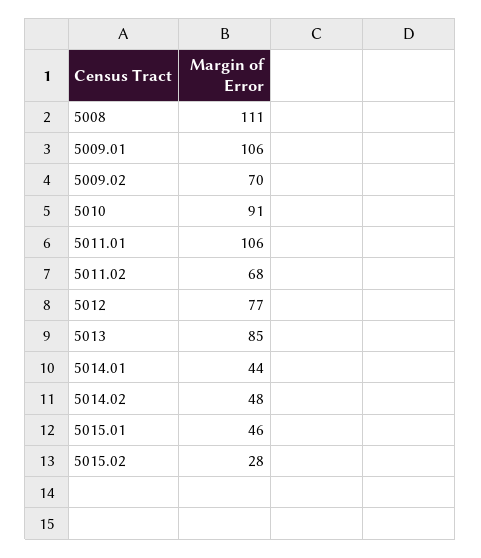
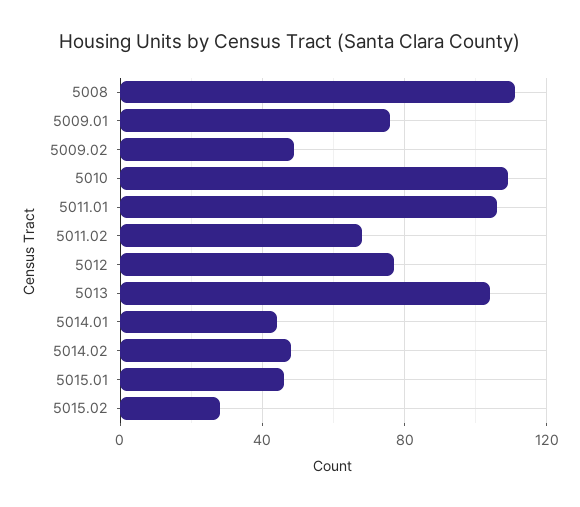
  {
    "5008": 111,
-   "5009.01": 106,
+   "5009.01": 75,
-   "5009.02": 70,
+   "5009.02": 50,
-   "5010": 91,
+   "5010": 110,
    "5011.01": 106,
    "5011.02": 68,
    "5012": 77,
-   "5013": 85,
+   "5013": 105,
    "5014.01": 44,
    "5014.02": 48,
    "5015.01": 46,
    "5015.02": 28
  }

